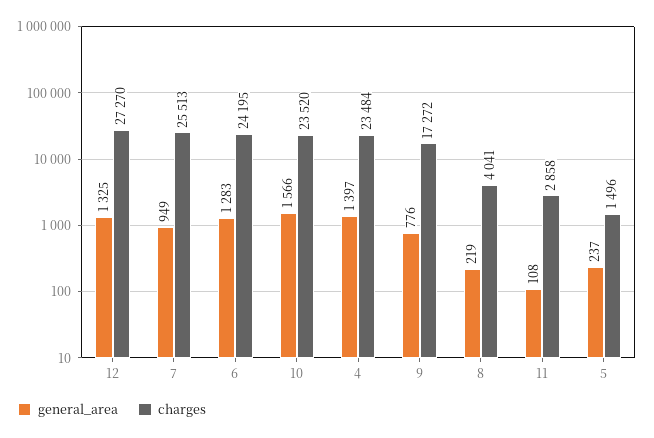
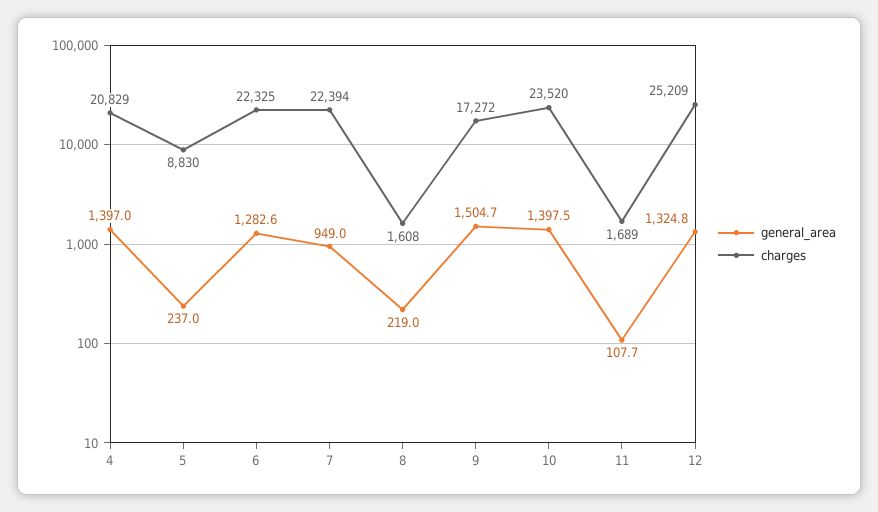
  {
    "general_area": {
      "12": 1324.8,
      "7": 949,
      "6": 1282.6,
-     "10": 1566,
+     "10": 1397.5,
      "4": 1397,
-     "9": 776,
+     "9": 1504.7,
      "8": 219,
      "11": 107.7,
      "5": 237
    },
    "charges": {
-     "12": 27270,
+     "12": 25209,
-     "7": 25513,
+     "7": 22394,
-     "6": 24195,
+     "6": 22325,
      "10": 23520,
-     "4": 23484,
+     "4": 20829,
      "9": 17272,
-     "8": 4041,
+     "8": 1608,
-     "11": 2858,
+     "11": 1689,
-     "5": 1496
+     "5": 8830
    }
  }

